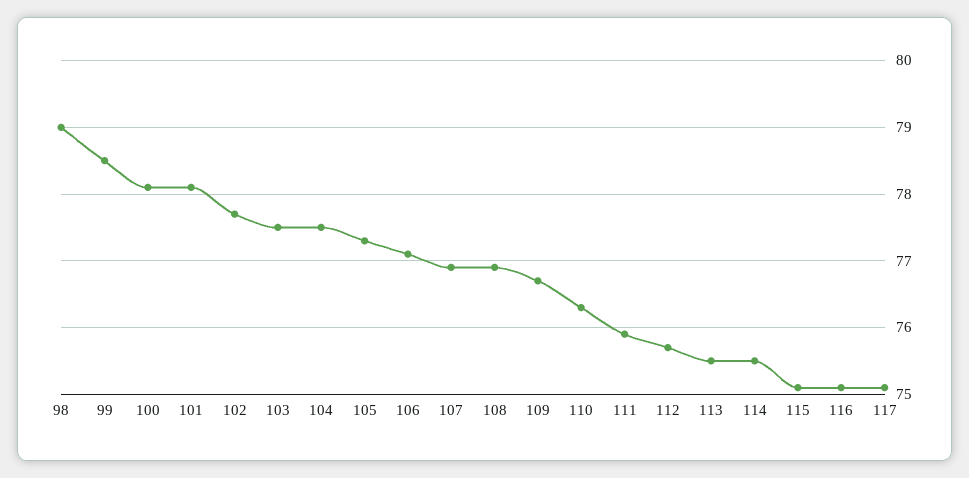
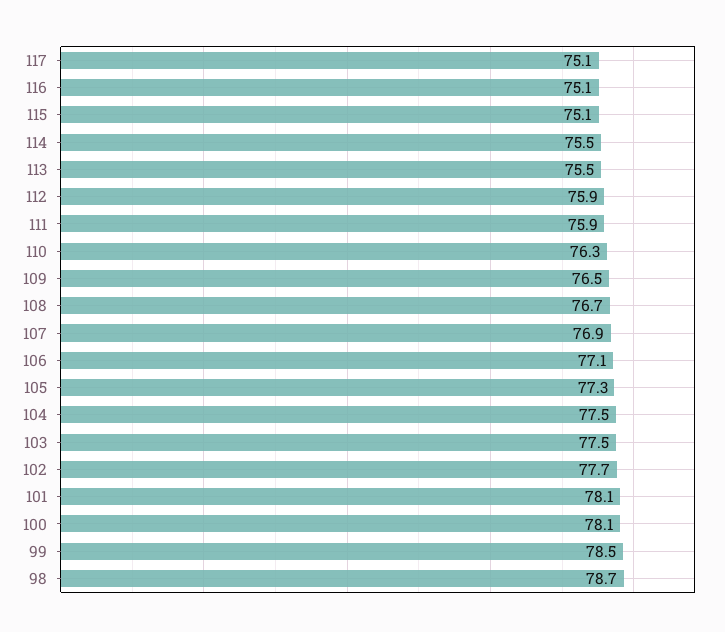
  {
-   "98": 79,
+   "98": 78.7,
    "99": 78.5,
    "100": 78.1,
    "101": 78.1,
    "102": 77.7,
    "103": 77.5,
    "104": 77.5,
    "105": 77.3,
    "106": 77.1,
    "107": 76.9,
-   "108": 76.9,
+   "108": 76.7,
-   "109": 76.7,
+   "109": 76.5,
    "110": 76.3,
    "111": 75.9,
-   "112": 75.7,
+   "112": 75.9,
    "113": 75.5,
    "114": 75.5,
    "115": 75.1,
    "116": 75.1,
    "117": 75.1
  }

